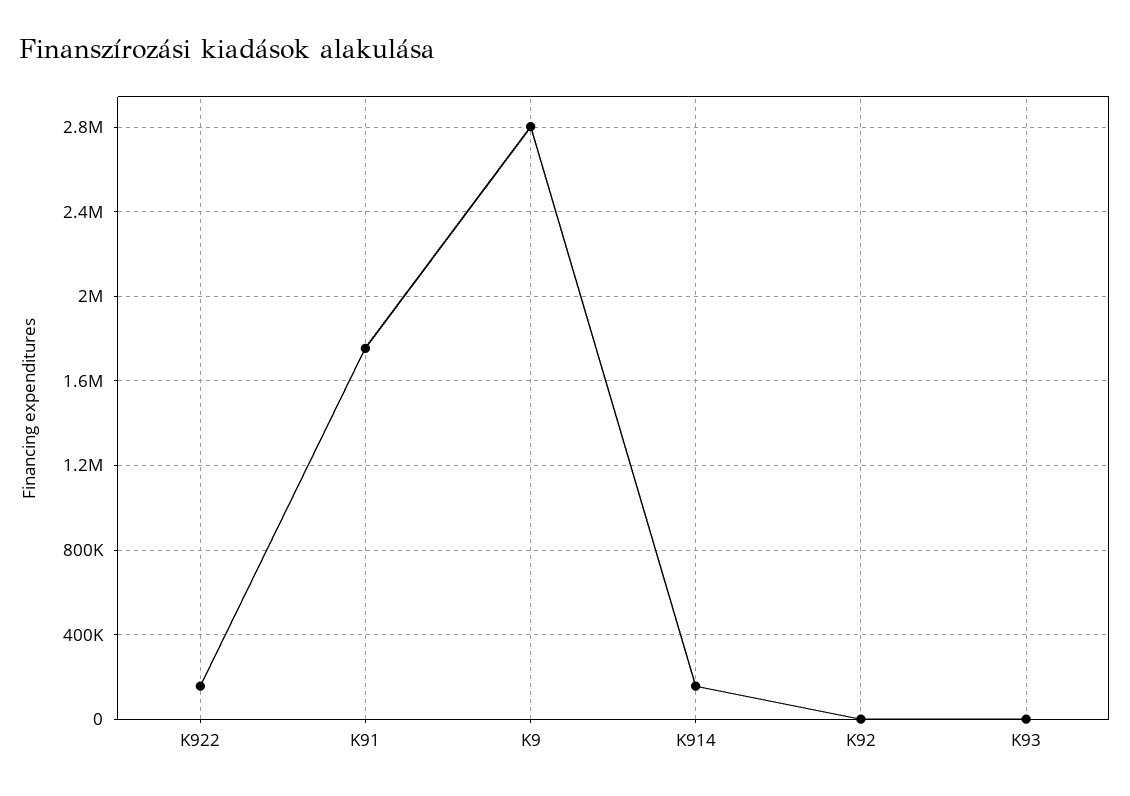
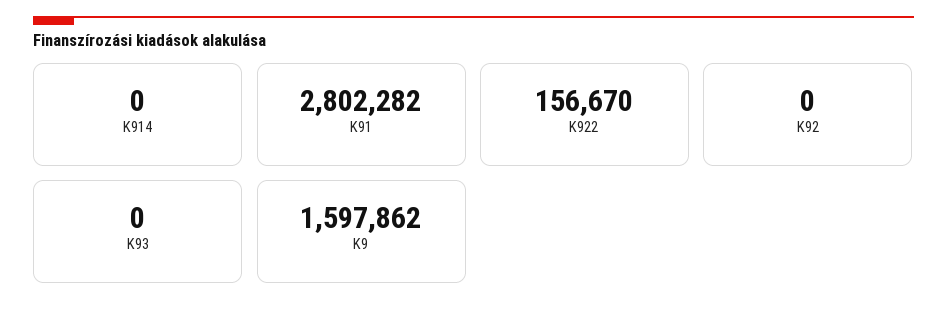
  {
    "K922": 156670,
-   "K91": 1750000,
+   "K91": 2802282,
-   "K9": 2800000,
+   "K9": 1597862,
-   "K914": 150000,
+   "K914": 0,
    "K92": 0,
    "K93": 0
  }

